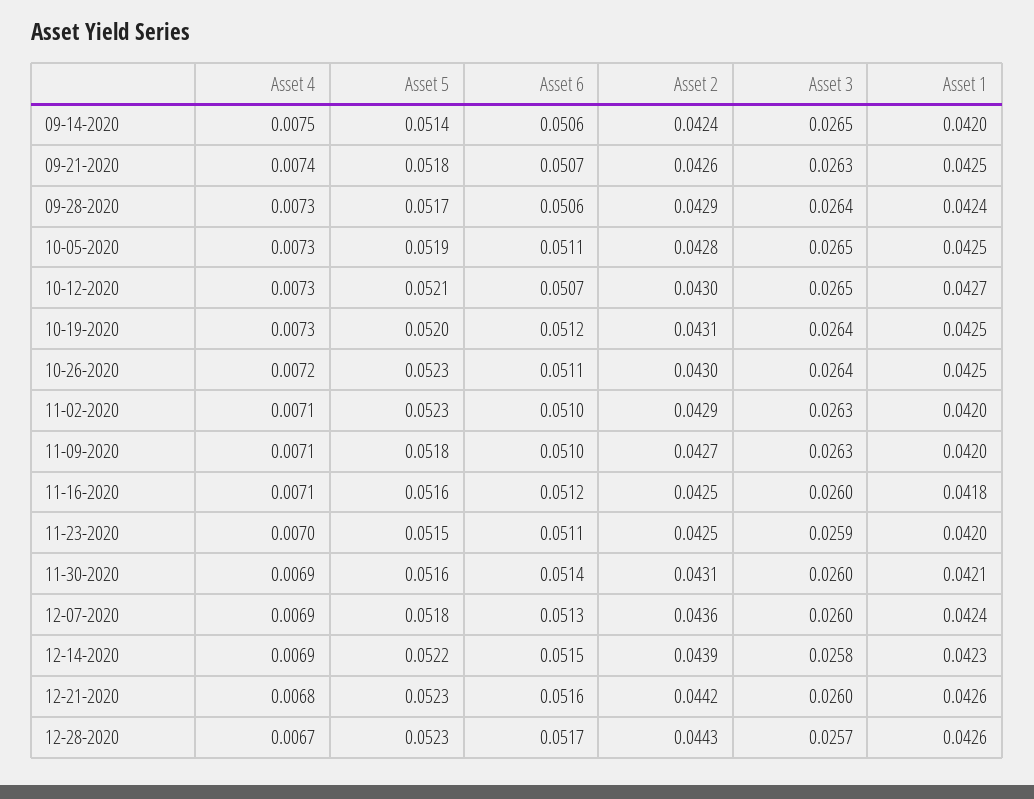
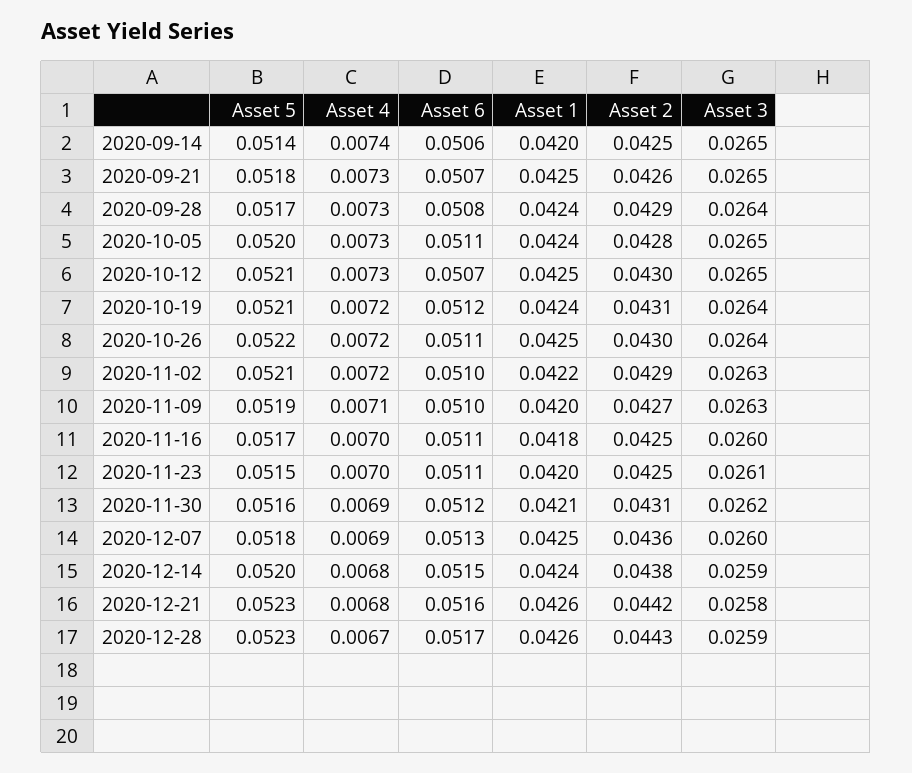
  {
    "Asset 4": {
-     "09-14-2020": 0.0075,
+     "09-14-2020": 0.0074,
-     "09-21-2020": 0.0074,
+     "09-21-2020": 0.0073,
      "09-28-2020": 0.0073,
      "10-05-2020": 0.0073,
      "10-12-2020": 0.0073,
-     "10-19-2020": 0.0073,
+     "10-19-2020": 0.0072,
      "10-26-2020": 0.0072,
-     "11-02-2020": 0.0071,
+     "11-02-2020": 0.0072,
      "11-09-2020": 0.0071,
-     "11-16-2020": 0.0071,
+     "11-16-2020": 0.007,
      "11-23-2020": 0.007,
      "11-30-2020": 0.0069,
      "12-07-2020": 0.0069,
-     "12-14-2020": 0.0069,
+     "12-14-2020": 0.0068,
      "12-21-2020": 0.0068,
      "12-28-2020": 0.0067
    },
    "Asset 5": {
      "09-14-2020": 0.0514,
      "09-21-2020": 0.0518,
      "09-28-2020": 0.0517,
-     "10-05-2020": 0.0519,
+     "10-05-2020": 0.052,
      "10-12-2020": 0.0521,
-     "10-19-2020": 0.052,
+     "10-19-2020": 0.0521,
-     "10-26-2020": 0.0523,
+     "10-26-2020": 0.0522,
-     "11-02-2020": 0.0523,
+     "11-02-2020": 0.0521,
-     "11-09-2020": 0.0518,
+     "11-09-2020": 0.0519,
-     "11-16-2020": 0.0516,
+     "11-16-2020": 0.0517,
      "11-23-2020": 0.0515,
      "11-30-2020": 0.0516,
      "12-07-2020": 0.0518,
-     "12-14-2020": 0.0522,
+     "12-14-2020": 0.052,
      "12-21-2020": 0.0523,
      "12-28-2020": 0.0523
    },
    "Asset 6": {
      "09-14-2020": 0.0506,
      "09-21-2020": 0.0507,
-     "09-28-2020": 0.0506,
+     "09-28-2020": 0.0508,
      "10-05-2020": 0.0511,
      "10-12-2020": 0.0507,
      "10-19-2020": 0.0512,
      "10-26-2020": 0.0511,
      "11-02-2020": 0.051,
      "11-09-2020": 0.051,
-     "11-16-2020": 0.0512,
+     "11-16-2020": 0.0511,
      "11-23-2020": 0.0511,
-     "11-30-2020": 0.0514,
+     "11-30-2020": 0.0512,
      "12-07-2020": 0.0513,
      "12-14-2020": 0.0515,
      "12-21-2020": 0.0516,
      "12-28-2020": 0.0517
    },
    "Asset 2": {
-     "09-14-2020": 0.0424,
+     "09-14-2020": 0.0425,
      "09-21-2020": 0.0426,
      "09-28-2020": 0.0429,
      "10-05-2020": 0.0428,
      "10-12-2020": 0.043,
      "10-19-2020": 0.0431,
      "10-26-2020": 0.043,
      "11-02-2020": 0.0429,
      "11-09-2020": 0.0427,
      "11-16-2020": 0.0425,
      "11-23-2020": 0.0425,
      "11-30-2020": 0.0431,
      "12-07-2020": 0.0436,
-     "12-14-2020": 0.0439,
+     "12-14-2020": 0.0438,
      "12-21-2020": 0.0442,
      "12-28-2020": 0.0443
    },
    "Asset 3": {
      "09-14-2020": 0.0265,
-     "09-21-2020": 0.0263,
+     "09-21-2020": 0.0265,
      "09-28-2020": 0.0264,
      "10-05-2020": 0.0265,
      "10-12-2020": 0.0265,
      "10-19-2020": 0.0264,
      "10-26-2020": 0.0264,
      "11-02-2020": 0.0263,
      "11-09-2020": 0.0263,
      "11-16-2020": 0.026,
-     "11-23-2020": 0.0259,
+     "11-23-2020": 0.0261,
-     "11-30-2020": 0.026,
+     "11-30-2020": 0.0262,
      "12-07-2020": 0.026,
-     "12-14-2020": 0.0258,
+     "12-14-2020": 0.0259,
-     "12-21-2020": 0.026,
+     "12-21-2020": 0.0258,
-     "12-28-2020": 0.0257
+     "12-28-2020": 0.0259
    },
    "Asset 1": {
      "09-14-2020": 0.042,
      "09-21-2020": 0.0425,
      "09-28-2020": 0.0424,
-     "10-05-2020": 0.0425,
+     "10-05-2020": 0.0424,
-     "10-12-2020": 0.0427,
+     "10-12-2020": 0.0425,
-     "10-19-2020": 0.0425,
+     "10-19-2020": 0.0424,
      "10-26-2020": 0.0425,
-     "11-02-2020": 0.042,
+     "11-02-2020": 0.0422,
      "11-09-2020": 0.042,
      "11-16-2020": 0.0418,
      "11-23-2020": 0.042,
      "11-30-2020": 0.0421,
-     "12-07-2020": 0.0424,
+     "12-07-2020": 0.0425,
-     "12-14-2020": 0.0423,
+     "12-14-2020": 0.0424,
      "12-21-2020": 0.0426,
      "12-28-2020": 0.0426
    }
  }

